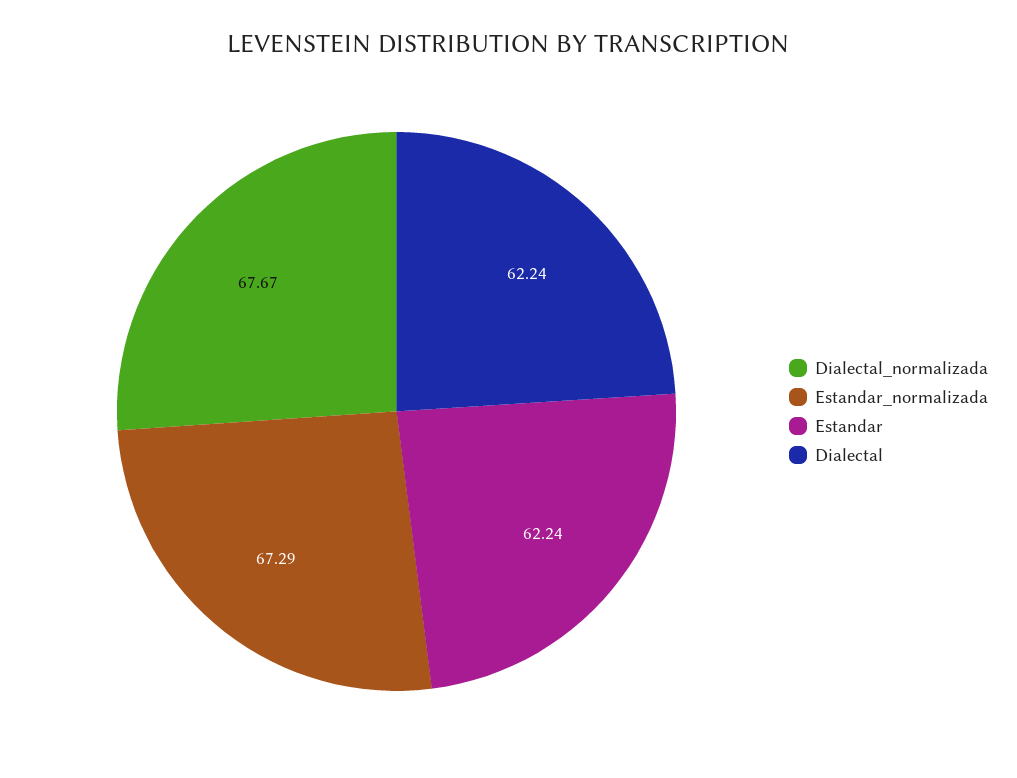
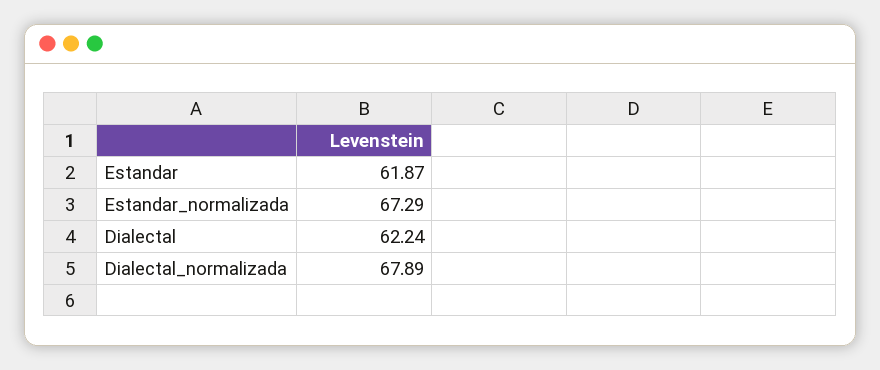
  {
-   "Dialectal_normalizada": 67.67,
+   "Dialectal_normalizada": 67.89,
    "Estandar_normalizada": 67.29,
-   "Estandar": 62.24,
+   "Estandar": 61.87,
    "Dialectal": 62.24
  }

